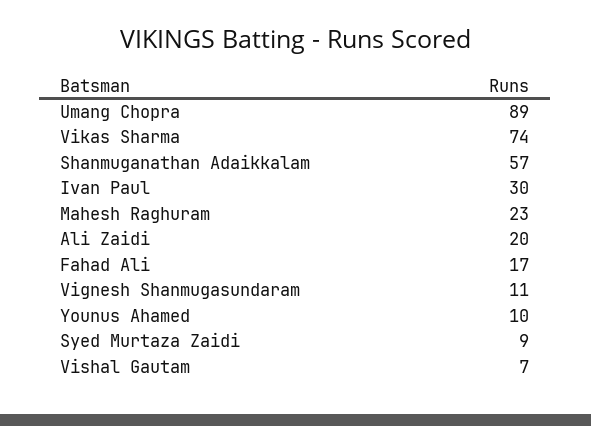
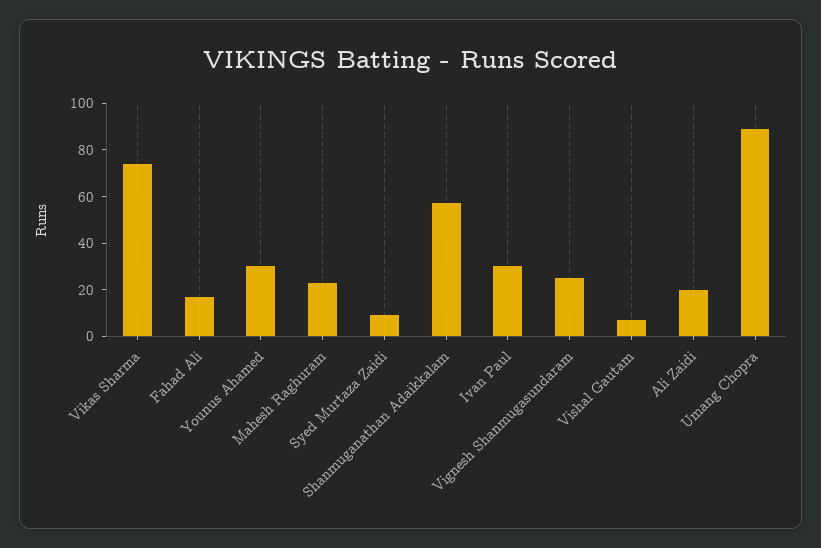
  {
    "Umang Chopra": 89,
    "Vikas Sharma": 74,
    "Shanmuganathan Adaikkalam": 57,
    "Ivan Paul": 30,
    "Mahesh Raghuram": 23,
    "Ali Zaidi": 20,
    "Fahad Ali": 17,
-   "Vignesh Shanmugasundaram": 11,
+   "Vignesh Shanmugasundaram": 25,
-   "Younus Ahamed": 10,
+   "Younus Ahamed": 30,
    "Syed Murtaza Zaidi": 9,
    "Vishal Gautam": 7
  }

